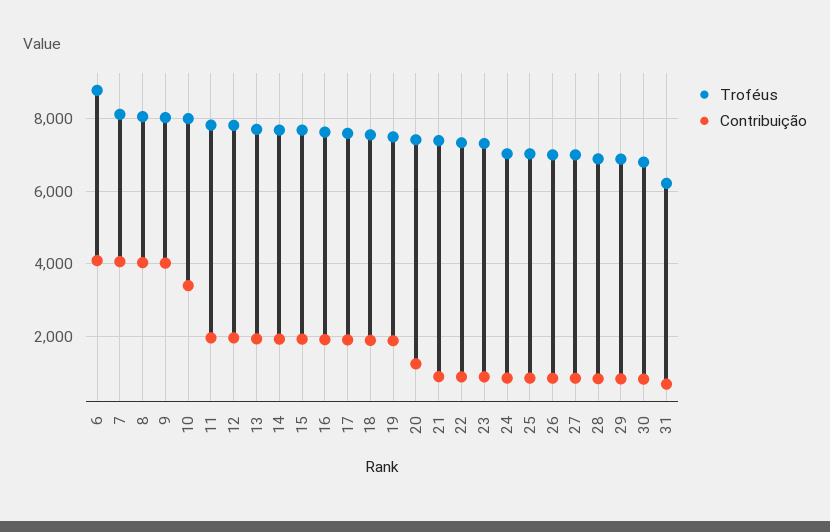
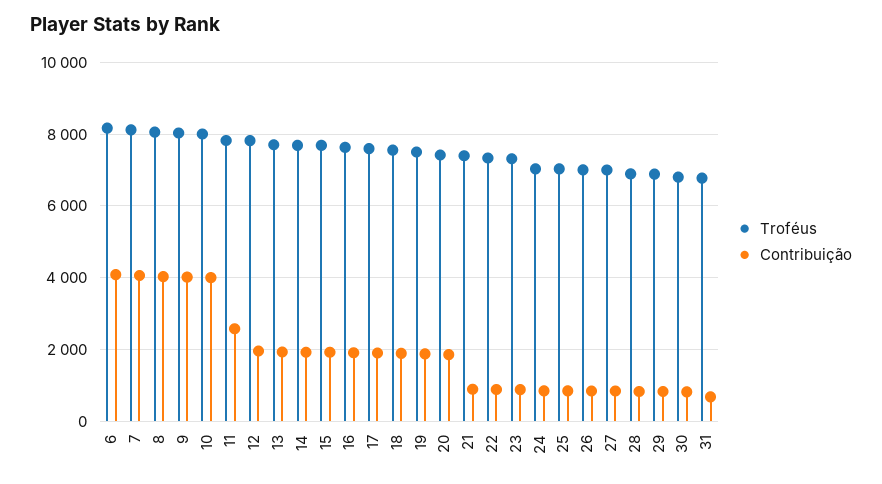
  {
    "Troféus": {
-     "6": 8800,
+     "6": 8200,
      "7": 8200,
      "8": 8000,
      "9": 8000,
      "10": 8000,
      "11": 7800,
      "12": 7800,
      "13": 7800,
      "14": 7600,
      "15": 7600,
      "16": 7600,
      "17": 7600,
      "18": 7600,
      "19": 7600,
      "20": 7400,
      "21": 7400,
      "22": 7400,
      "23": 7400,
      "24": 7000,
      "25": 7000,
      "26": 7000,
      "27": 7000,
      "28": 6800,
      "29": 6800,
      "30": 6800,
-     "31": 6200
+     "31": 6800
    },
    "Contribuição": {
      "6": 4000,
      "7": 4000,
      "8": 4000,
      "9": 4000,
-     "10": 3400,
+     "10": 4000,
-     "11": 2000,
+     "11": 2600,
      "12": 2000,
      "13": 2000,
      "14": 2000,
      "15": 2000,
      "16": 2000,
      "17": 1800,
      "18": 1800,
      "19": 1800,
-     "20": 1200,
+     "20": 1800,
      "21": 800,
      "22": 800,
      "23": 800,
      "24": 800,
      "25": 800,
      "26": 800,
      "27": 800,
      "28": 800,
      "29": 800,
      "30": 800,
      "31": 600
    }
  }

